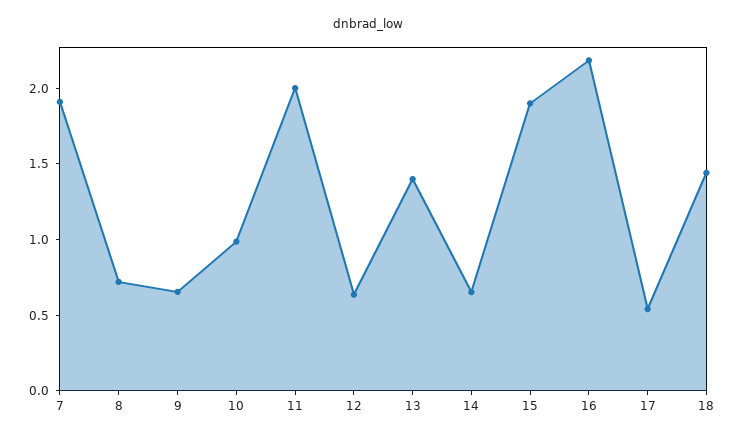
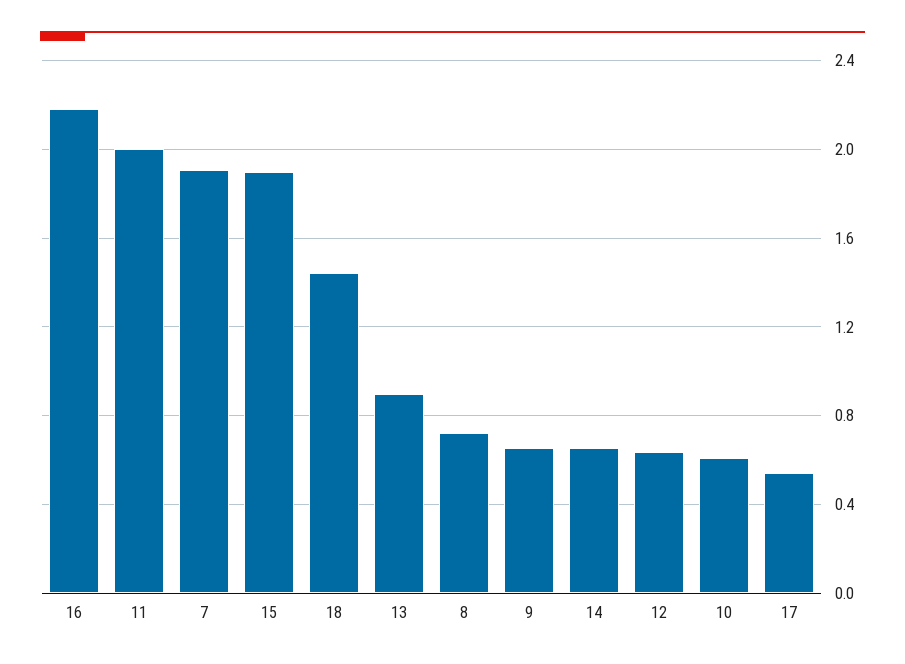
  {
    "7": 1.9,
    "8": 0.7,
    "9": 0.65,
-   "10": 1,
+   "10": 0.6,
    "11": 2,
    "12": 0.65,
-   "13": 1.4,
+   "13": 0.9,
    "14": 0.65,
    "15": 1.9,
    "16": 2.2,
    "17": 0.55,
    "18": 1.45
  }

